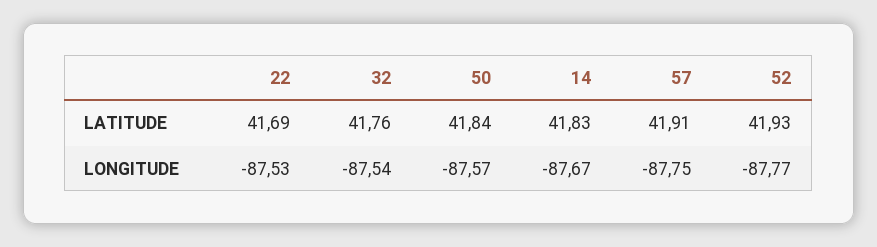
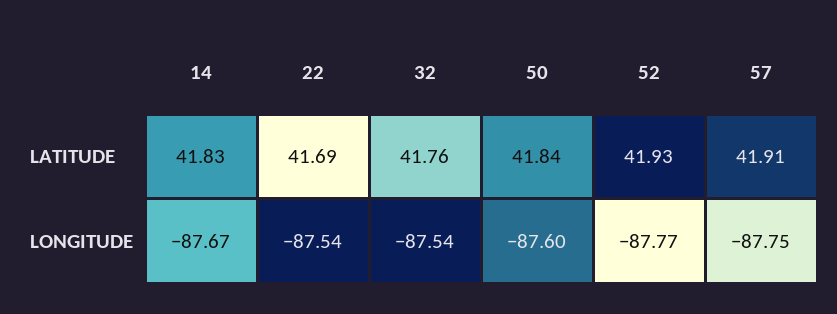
  {
    "22": {
      "LATITUDE": 41.69,
-     "LONGITUDE": -87.53
+     "LONGITUDE": -87.54
    },
    "32": {
      "LATITUDE": 41.76,
      "LONGITUDE": -87.54
    },
    "50": {
      "LATITUDE": 41.84,
-     "LONGITUDE": -87.57
+     "LONGITUDE": -87.6
    },
    "14": {
      "LATITUDE": 41.83,
      "LONGITUDE": -87.67
    },
    "57": {
      "LATITUDE": 41.91,
      "LONGITUDE": -87.75
    },
    "52": {
      "LATITUDE": 41.93,
      "LONGITUDE": -87.77
    }
  }

